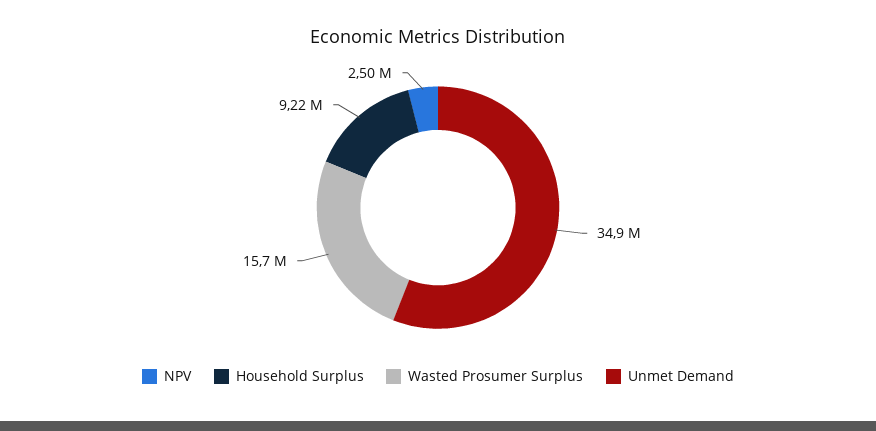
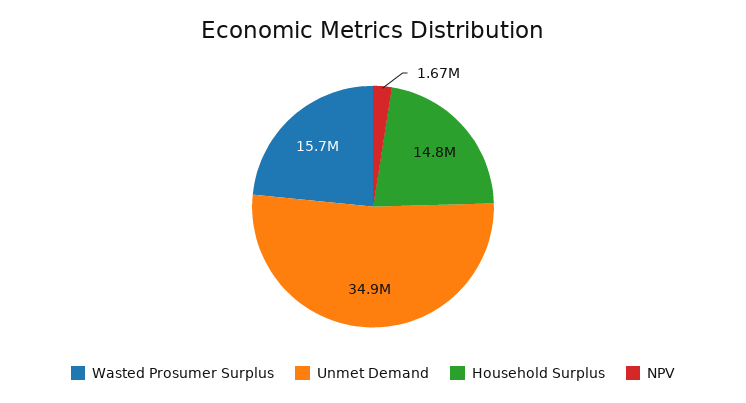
  {
-   "NPV": 2500000,
+   "NPV": 1670000,
-   "Household Surplus": 9220000,
+   "Household Surplus": 14800000,
    "Wasted Prosumer Surplus": 15700000,
    "Unmet Demand": 34900000
  }

